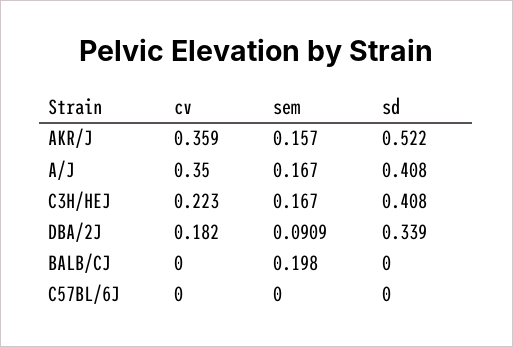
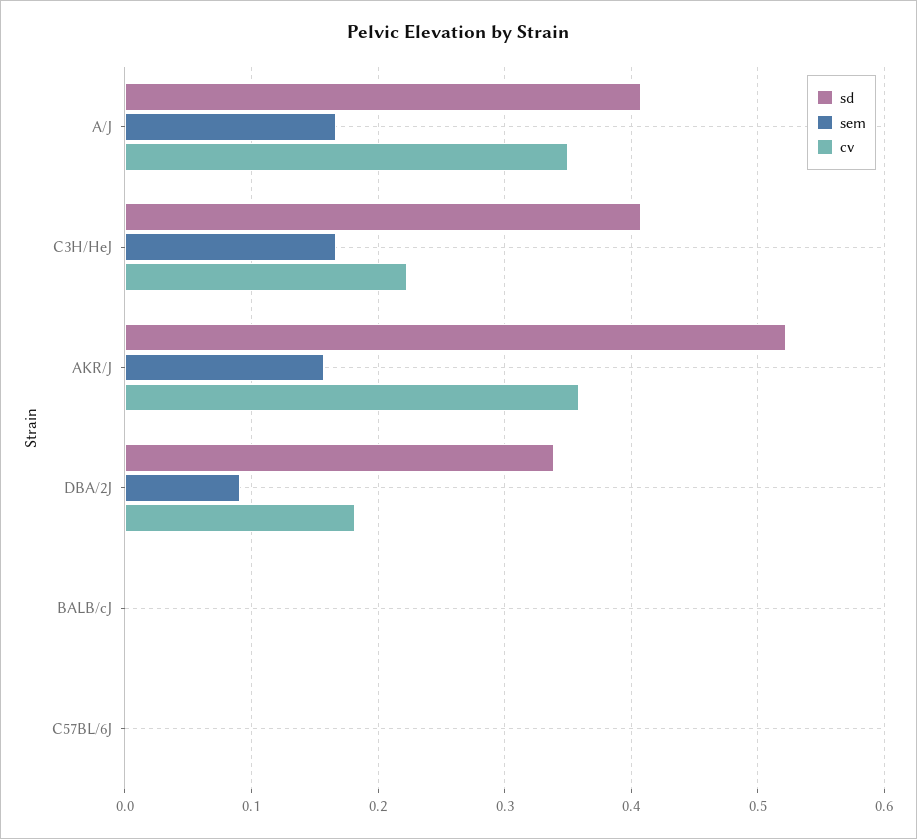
  {
    "cv": {
      "AKR/J": 0.359,
      "A/J": 0.35,
      "C3H/HEJ": 0.223,
      "DBA/2J": 0.182,
      "BALB/CJ": 0,
      "C57BL/6J": 0
    },
    "sem": {
      "AKR/J": 0.157,
      "A/J": 0.167,
      "C3H/HEJ": 0.167,
      "DBA/2J": 0.0909,
-     "BALB/CJ": 0.198,
+     "BALB/CJ": 0,
      "C57BL/6J": 0
    },
    "sd": {
      "AKR/J": 0.522,
      "A/J": 0.408,
      "C3H/HEJ": 0.408,
      "DBA/2J": 0.339,
      "BALB/CJ": 0,
      "C57BL/6J": 0
    }
  }

